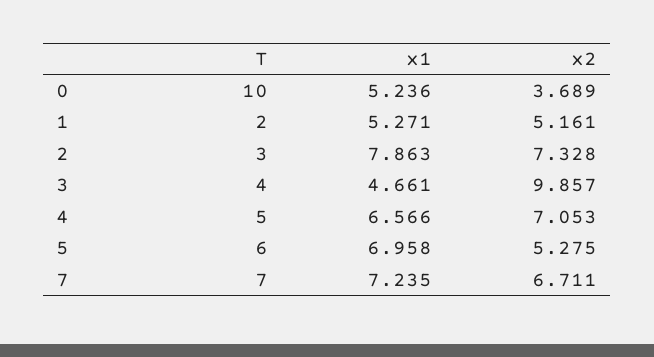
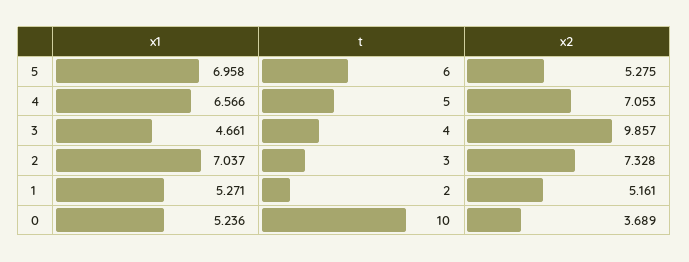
  {
    "T": {
      "0": 10,
      "1": 2,
      "2": 3,
      "3": 4,
      "4": 5,
-     "5": 6,
+     "5": 6
-     "7": 7
    },
    "x1": {
      "0": 5.236,
      "1": 5.271,
-     "2": 7.863,
+     "2": 7.037,
      "3": 4.661,
      "4": 6.566,
-     "5": 6.958,
+     "5": 6.958
-     "7": 7.235
    },
    "x2": {
      "0": 3.689,
      "1": 5.161,
      "2": 7.328,
      "3": 9.857,
      "4": 7.053,
-     "5": 5.275,
+     "5": 5.275
-     "7": 6.711
    }
  }

